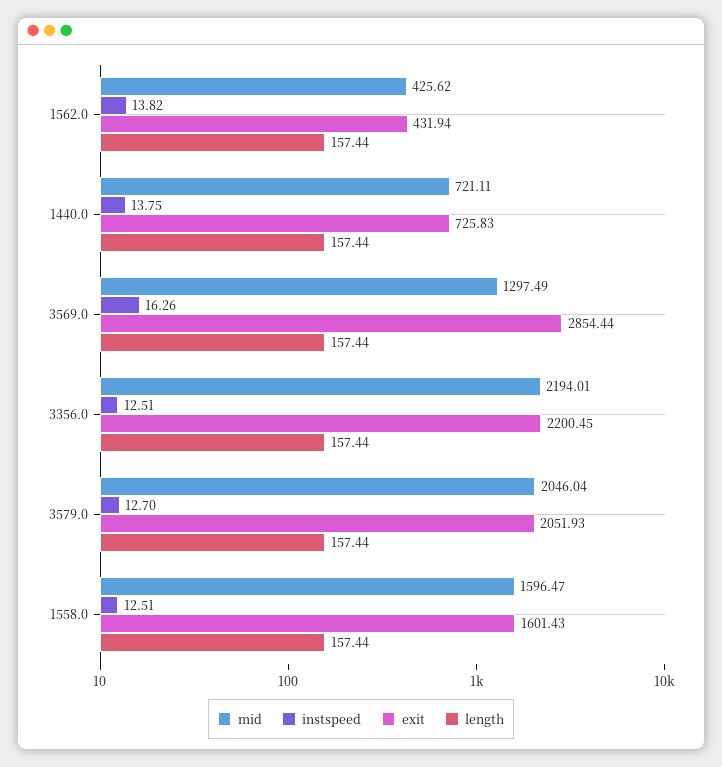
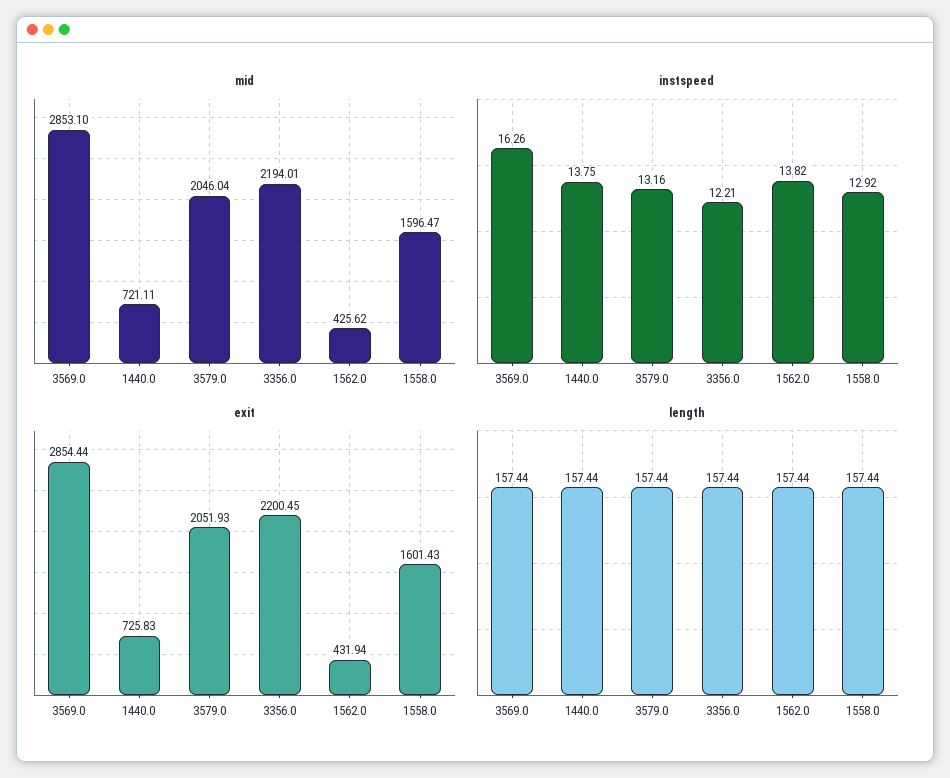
  {
    "mid": {
      "1562.0": 425.62,
      "1440.0": 721.11,
-     "3569.0": 1297.49,
+     "3569.0": 2853.1,
      "3356.0": 2194.01,
      "3579.0": 2046.04,
      "1558.0": 1596.47
    },
    "instspeed": {
      "1562.0": 13.82,
      "1440.0": 13.75,
      "3569.0": 16.26,
-     "3356.0": 12.51,
+     "3356.0": 12.21,
-     "3579.0": 12.7,
+     "3579.0": 13.16,
-     "1558.0": 12.51
+     "1558.0": 12.92
    },
    "exit": {
      "1562.0": 431.94,
      "1440.0": 725.83,
      "3569.0": 2854.44,
      "3356.0": 2200.45,
      "3579.0": 2051.93,
      "1558.0": 1601.43
    },
    "length": {
      "1562.0": 157.44,
      "1440.0": 157.44,
      "3569.0": 157.44,
      "3356.0": 157.44,
      "3579.0": 157.44,
      "1558.0": 157.44
    }
  }

